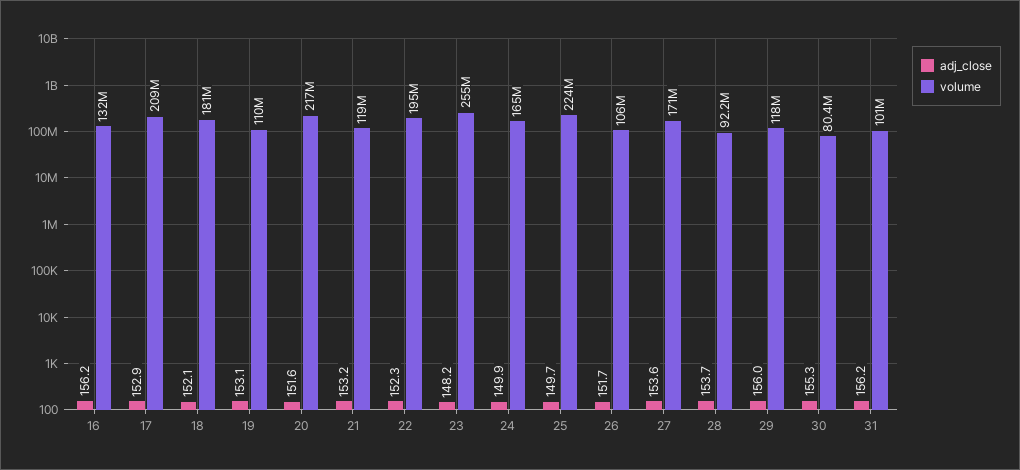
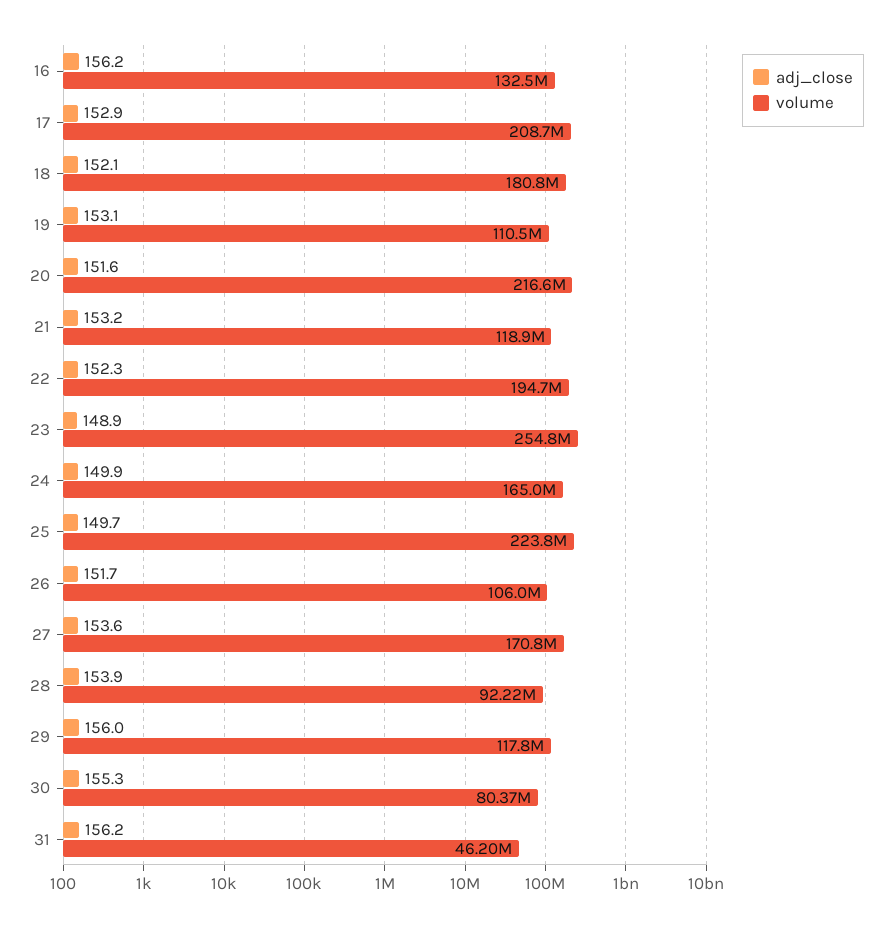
  {
    "adj_close": {
      "16": 156.2,
      "17": 152.9,
      "18": 152.1,
      "19": 153.1,
      "20": 151.6,
      "21": 153.2,
      "22": 152.3,
-     "23": 148.2,
+     "23": 148.9,
      "24": 149.9,
      "25": 149.7,
      "26": 151.7,
      "27": 153.6,
-     "28": 153.7,
+     "28": 153.9,
      "29": 156,
      "30": 155.3,
      "31": 156.2
    },
    "volume": {
      "16": 132500000,
      "17": 208700000,
      "18": 180800000,
      "19": 110500000,
      "20": 216600000,
      "21": 118900000,
      "22": 194700000,
      "23": 254800000,
      "24": 165000000,
      "25": 223800000,
      "26": 106000000,
      "27": 170800000,
      "28": 92220000,
      "29": 117800000,
      "30": 80370000,
-     "31": 101000000
+     "31": 46200000
    }
  }

